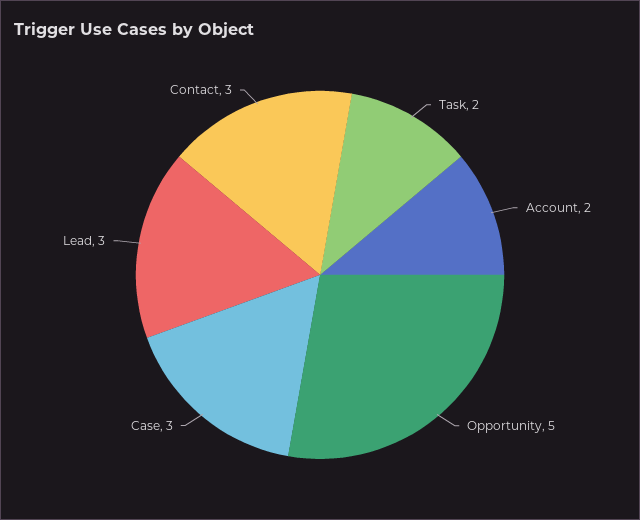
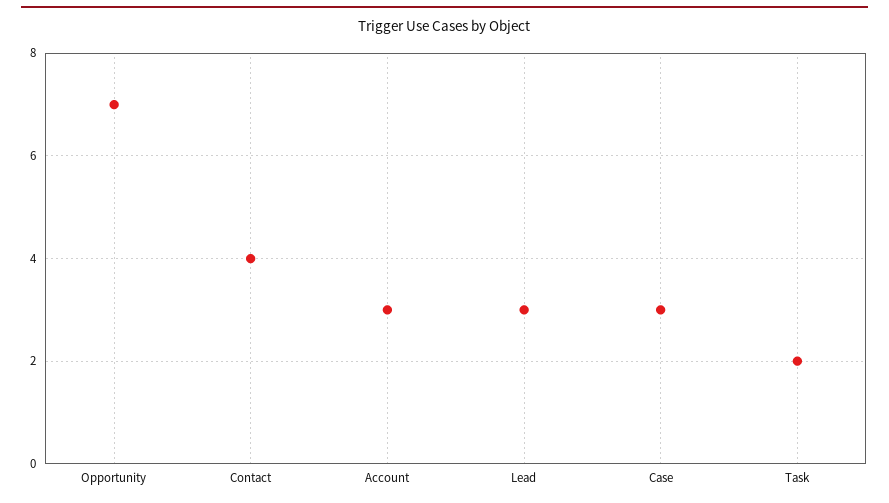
  {
    "Task": 2,
-   "Account": 2,
+   "Account": 3,
-   "Opportunity": 5,
+   "Opportunity": 7,
    "Case": 3,
    "Lead": 3,
-   "Contact": 3
+   "Contact": 4
  }

